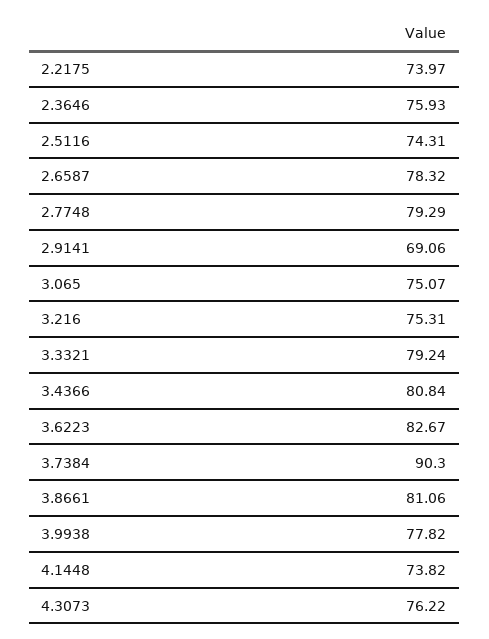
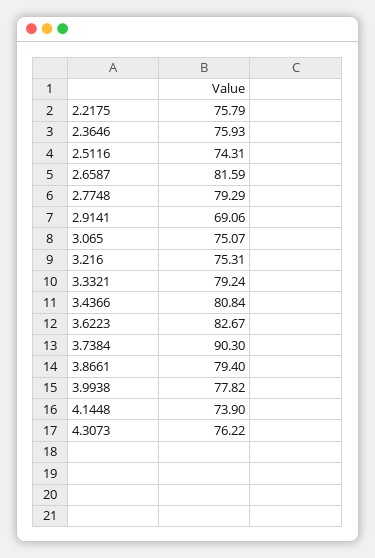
  {
-   "2.2175": 73.97,
+   "2.2175": 75.79,
    "2.3646": 75.93,
    "2.5116": 74.31,
-   "2.6587": 78.32,
+   "2.6587": 81.59,
    "2.7748": 79.29,
    "2.9141": 69.06,
    "3.065": 75.07,
    "3.216": 75.31,
    "3.3321": 79.24,
    "3.4366": 80.84,
    "3.6223": 82.67,
    "3.7384": 90.3,
-   "3.8661": 81.06,
+   "3.8661": 79.4,
    "3.9938": 77.82,
-   "4.1448": 73.82,
+   "4.1448": 73.9,
    "4.3073": 76.22
  }

